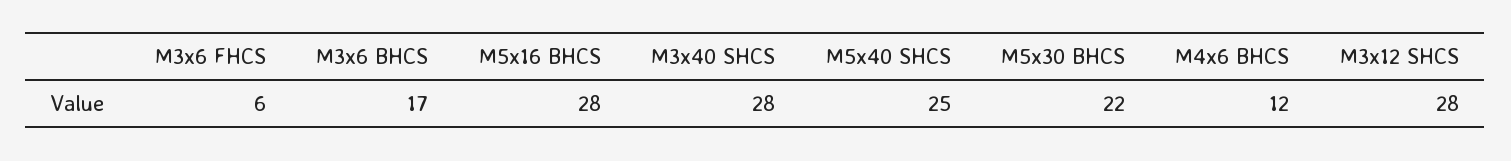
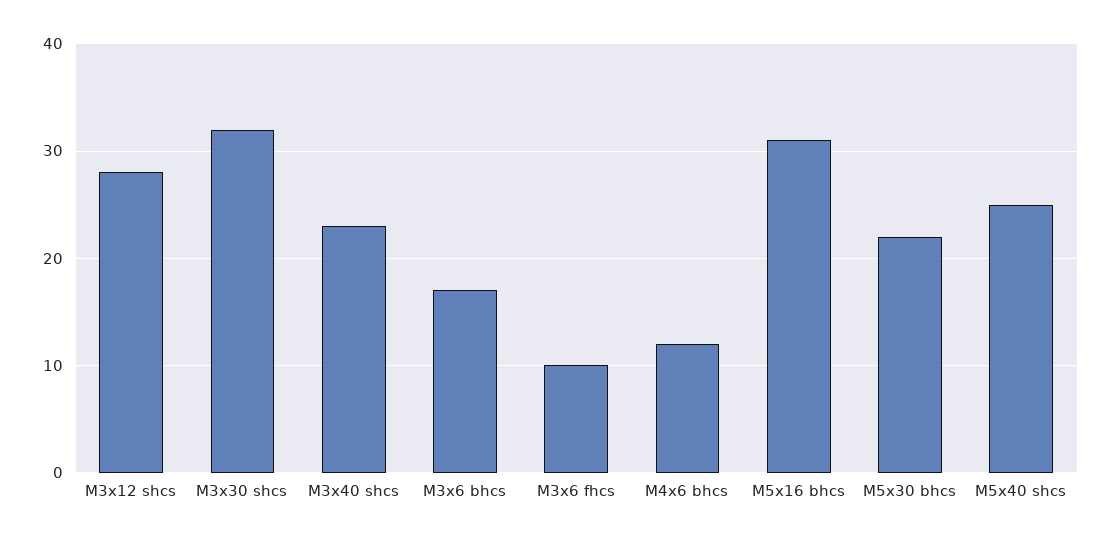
  {
-   "M3x6 FHCS": 6,
+   "M3x6 FHCS": 10,
    "M3x6 BHCS": 17,
-   "M5x16 BHCS": 28,
+   "M5x16 BHCS": 31,
-   "M3x40 SHCS": 28,
+   "M3x40 SHCS": 23,
    "M5x40 SHCS": 25,
    "M5x30 BHCS": 22,
    "M4x6 BHCS": 12,
-   "M3x12 SHCS": 28
+   "M3x12 SHCS": 28,
+   "M3x30 shcs": 32
  }

